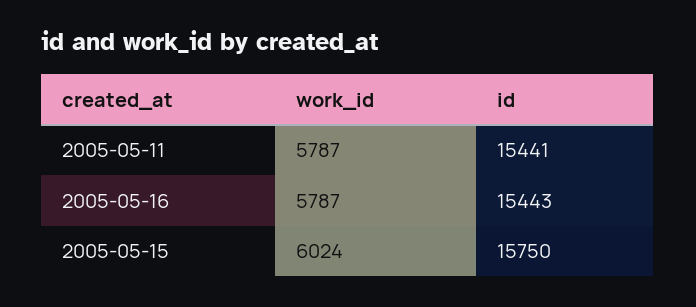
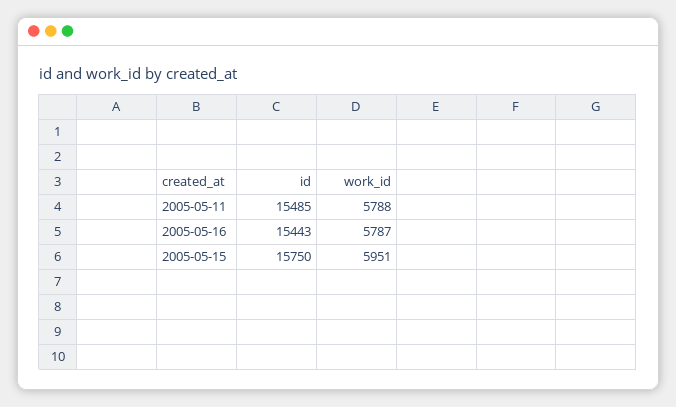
  {
    "work_id": {
-     "2005-05-11": 5787,
+     "2005-05-11": 5788,
      "2005-05-16": 5787,
-     "2005-05-15": 6024
+     "2005-05-15": 5951
    },
    "id": {
-     "2005-05-11": 15441,
+     "2005-05-11": 15485,
      "2005-05-16": 15443,
      "2005-05-15": 15750
    }
  }

